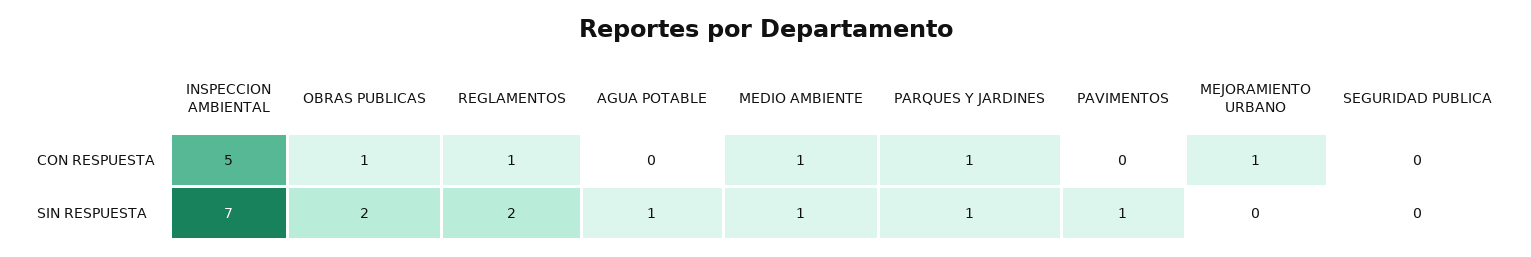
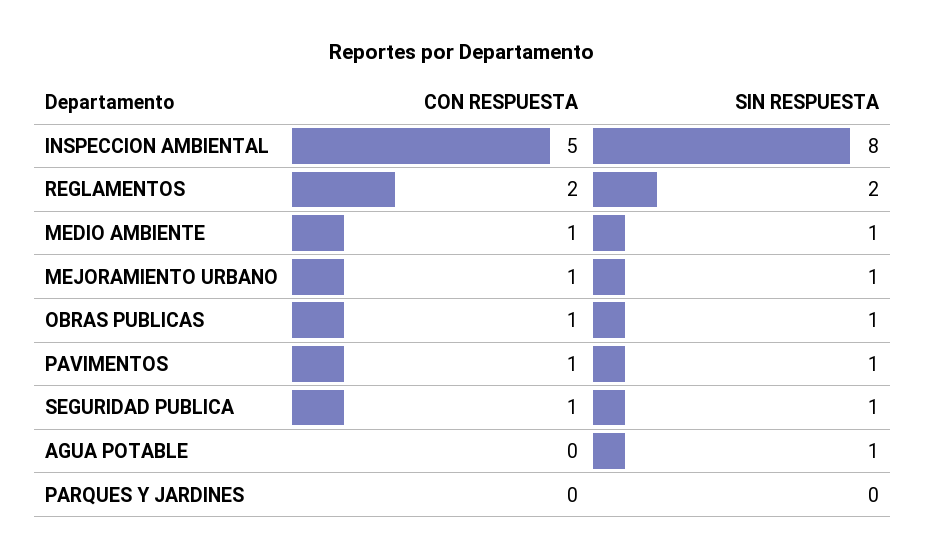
  {
    "INSPECCION AMBIENTAL": {
      "CON RESPUESTA": 5,
-     "SIN RESPUESTA": 7
+     "SIN RESPUESTA": 8
    },
    "OBRAS PUBLICAS": {
      "CON RESPUESTA": 1,
-     "SIN RESPUESTA": 2
+     "SIN RESPUESTA": 1
    },
    "REGLAMENTOS": {
-     "CON RESPUESTA": 1,
+     "CON RESPUESTA": 2,
      "SIN RESPUESTA": 2
    },
    "AGUA POTABLE": {
      "CON RESPUESTA": 0,
      "SIN RESPUESTA": 1
    },
    "MEDIO AMBIENTE": {
      "CON RESPUESTA": 1,
      "SIN RESPUESTA": 1
    },
    "PARQUES Y JARDINES": {
-     "CON RESPUESTA": 1,
+     "CON RESPUESTA": 0,
-     "SIN RESPUESTA": 1
+     "SIN RESPUESTA": 0
    },
    "PAVIMENTOS": {
-     "CON RESPUESTA": 0,
+     "CON RESPUESTA": 1,
      "SIN RESPUESTA": 1
    },
    "MEJORAMIENTO URBANO": {
      "CON RESPUESTA": 1,
-     "SIN RESPUESTA": 0
+     "SIN RESPUESTA": 1
    },
    "SEGURIDAD PUBLICA": {
-     "CON RESPUESTA": 0,
+     "CON RESPUESTA": 1,
-     "SIN RESPUESTA": 0
+     "SIN RESPUESTA": 1
    }
  }

